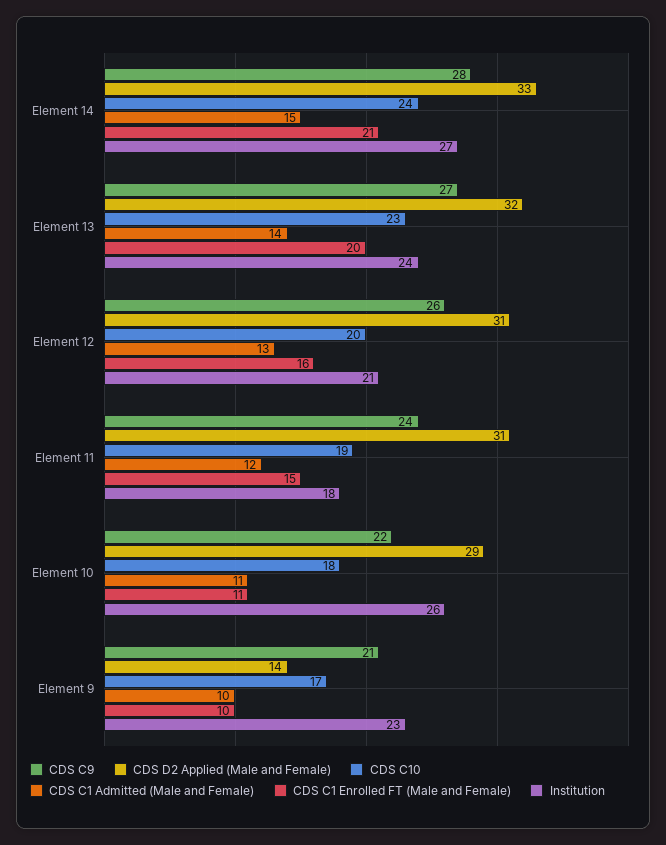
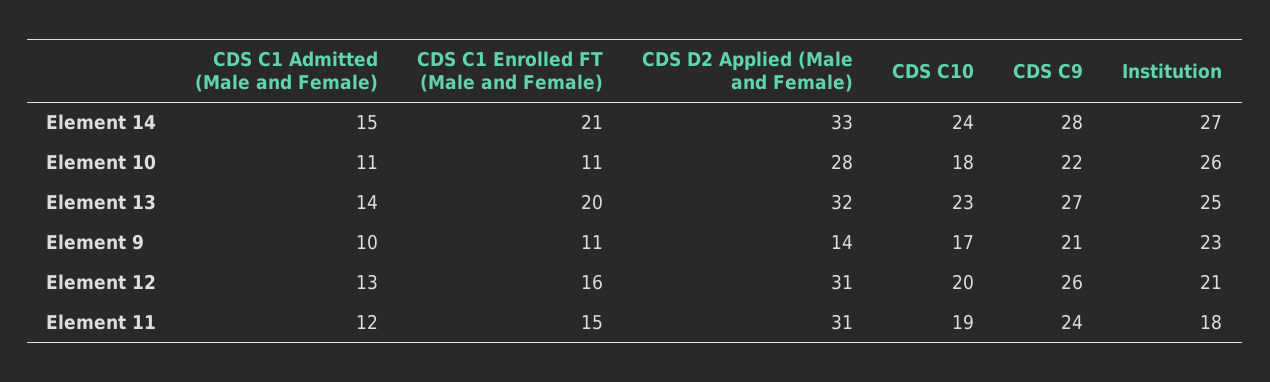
  {
    "CDS C9": {
      "Element 14": 28,
      "Element 13": 27,
      "Element 12": 26,
      "Element 11": 24,
      "Element 10": 22,
      "Element 9": 21
    },
    "CDS D2 Applied (Male and Female)": {
      "Element 14": 33,
      "Element 13": 32,
      "Element 12": 31,
      "Element 11": 31,
-     "Element 10": 29,
+     "Element 10": 28,
      "Element 9": 14
    },
    "CDS C10": {
      "Element 14": 24,
      "Element 13": 23,
      "Element 12": 20,
      "Element 11": 19,
      "Element 10": 18,
      "Element 9": 17
    },
    "CDS C1 Admitted (Male and Female)": {
      "Element 14": 15,
      "Element 13": 14,
      "Element 12": 13,
      "Element 11": 12,
      "Element 10": 11,
      "Element 9": 10
    },
    "CDS C1 Enrolled FT (Male and Female)": {
      "Element 14": 21,
      "Element 13": 20,
      "Element 12": 16,
      "Element 11": 15,
      "Element 10": 11,
-     "Element 9": 10
+     "Element 9": 11
    },
    "Institution": {
      "Element 14": 27,
-     "Element 13": 24,
+     "Element 13": 25,
      "Element 12": 21,
      "Element 11": 18,
      "Element 10": 26,
      "Element 9": 23
    }
  }

